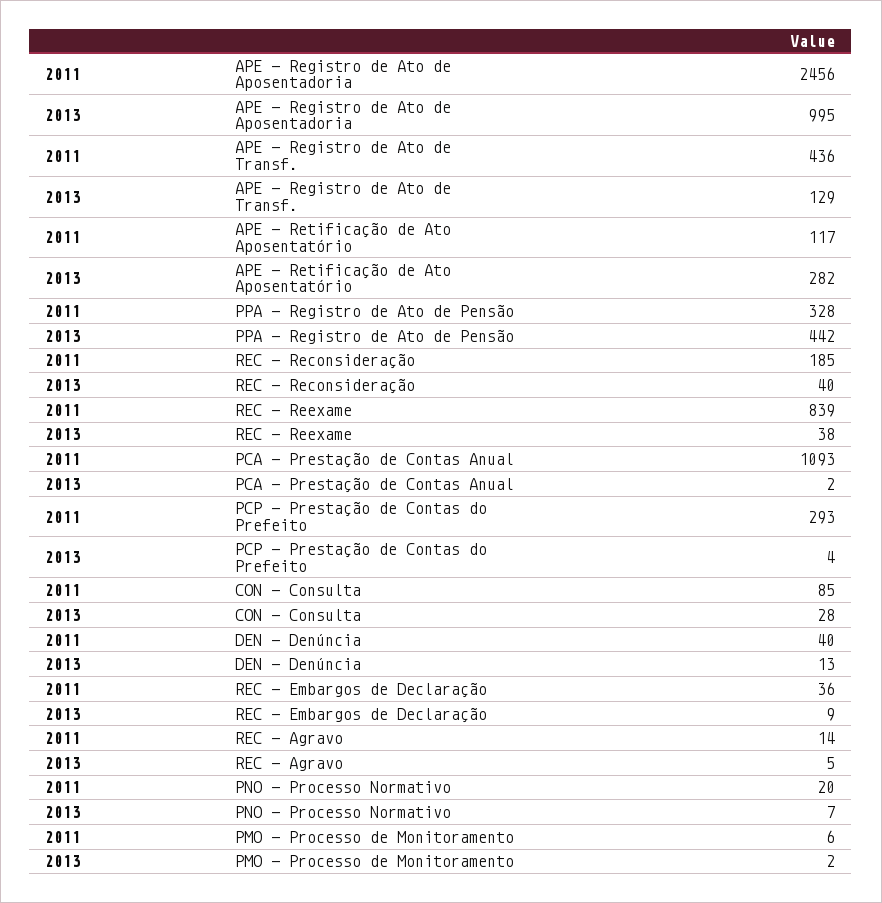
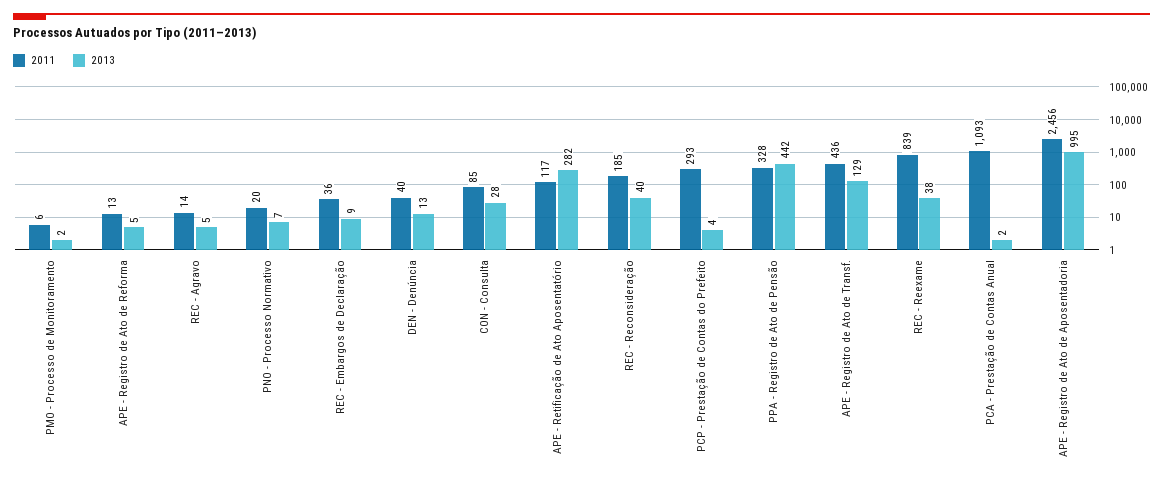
  {
    "2011": {
      "APE - Registro de Ato de Aposentadoria": 2456,
      "APE - Registro de Ato de Transf.": 436,
      "APE - Retificação de Ato Aposentatório": 117,
      "PPA - Registro de Ato de Pensão": 328,
      "REC - Reconsideração": 185,
      "REC - Reexame": 839,
      "PCA - Prestação de Contas Anual": 1093,
      "PCP - Prestação de Contas do Prefeito": 293,
      "CON - Consulta": 85,
      "DEN - Denúncia": 40,
      "REC - Embargos de Declaração": 36,
      "REC - Agravo": 14,
      "PNO - Processo Normativo": 20,
-     "PMO - Processo de Monitoramento": 6
+     "PMO - Processo de Monitoramento": 6,
+     "APE - Registro de Ato de Reforma": 13
    },
    "2013": {
      "APE - Registro de Ato de Aposentadoria": 995,
      "APE - Registro de Ato de Transf.": 129,
      "APE - Retificação de Ato Aposentatório": 282,
      "PPA - Registro de Ato de Pensão": 442,
      "REC - Reconsideração": 40,
      "REC - Reexame": 38,
      "PCA - Prestação de Contas Anual": 2,
      "PCP - Prestação de Contas do Prefeito": 4,
      "CON - Consulta": 28,
      "DEN - Denúncia": 13,
      "REC - Embargos de Declaração": 9,
      "REC - Agravo": 5,
      "PNO - Processo Normativo": 7,
-     "PMO - Processo de Monitoramento": 2
+     "PMO - Processo de Monitoramento": 2,
+     "APE - Registro de Ato de Reforma": 5
    }
  }

